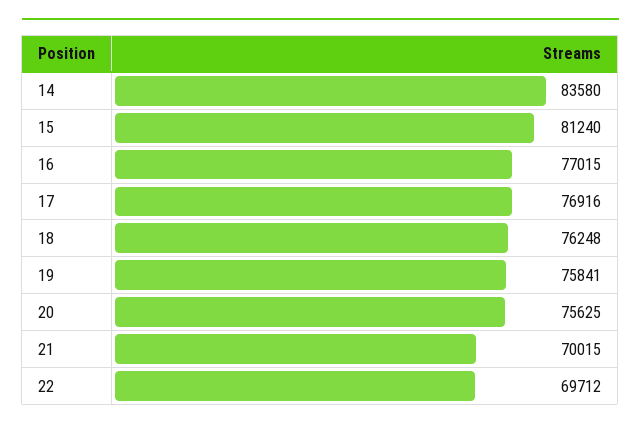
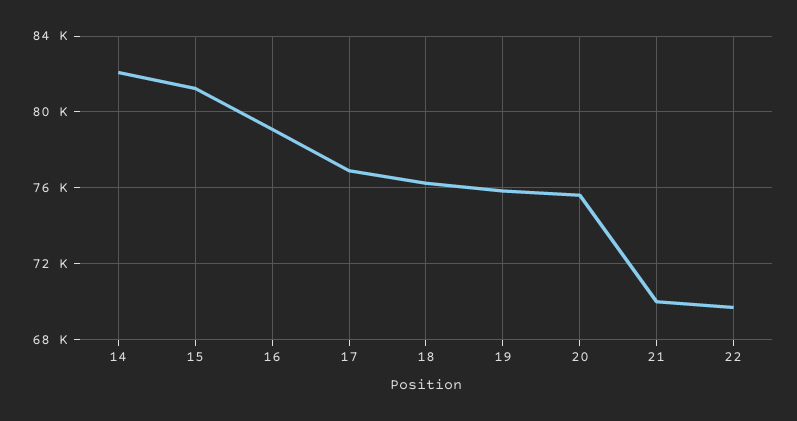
  {
-   "14": 83580,
+   "14": 82000,
    "15": 81240,
-   "16": 77015,
+   "16": 79000,
    "17": 76916,
    "18": 76248,
    "19": 75841,
    "20": 75625,
    "21": 70015,
    "22": 69712
  }

